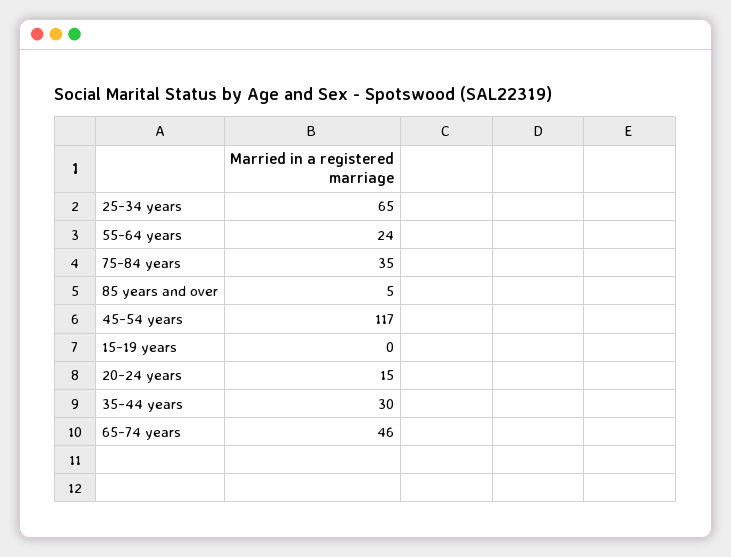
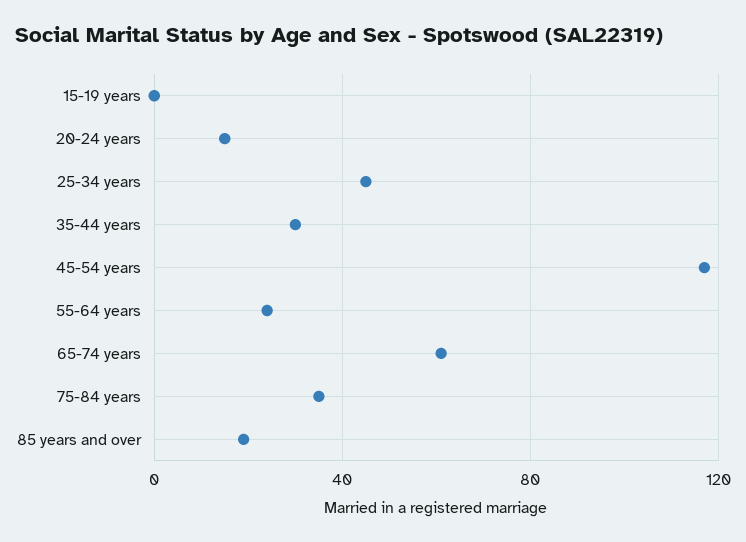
  {
-   "25-34 years": 65,
+   "25-34 years": 45,
    "55-64 years": 24,
    "75-84 years": 35,
-   "85 years and over": 5,
+   "85 years and over": 20,
    "45-54 years": 117,
    "15-19 years": 0,
    "20-24 years": 15,
    "35-44 years": 30,
-   "65-74 years": 46
+   "65-74 years": 60
  }

